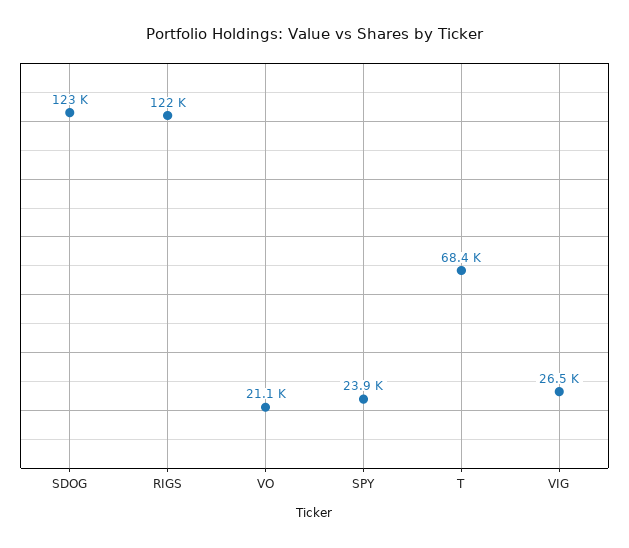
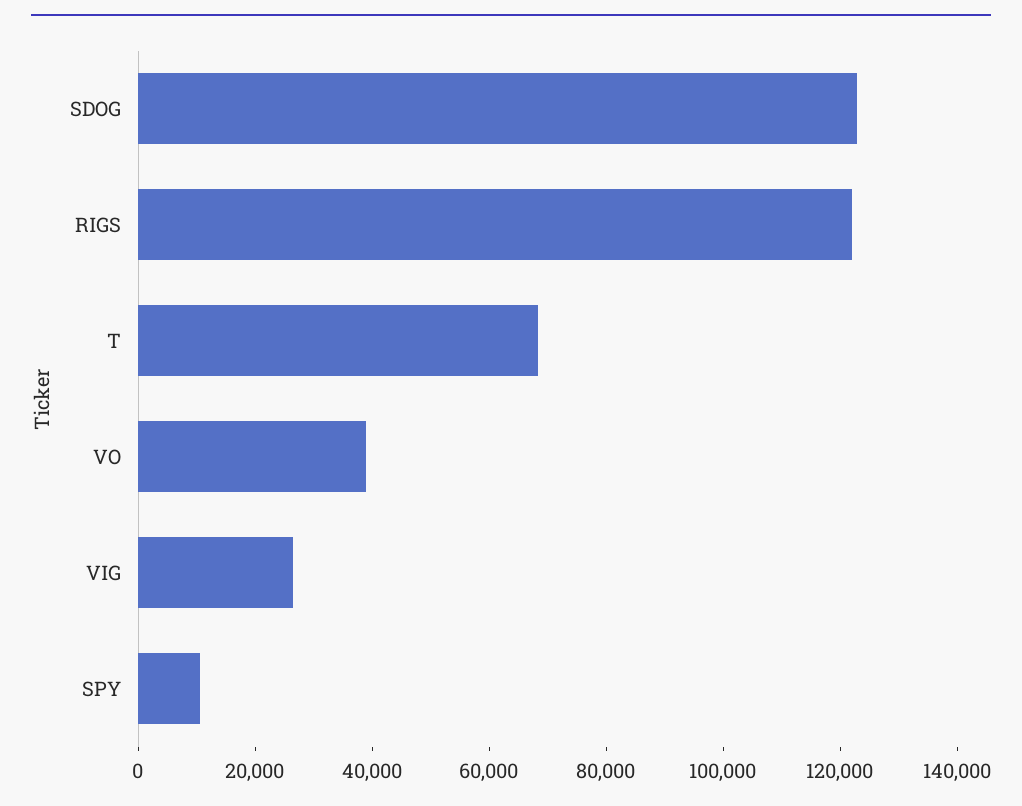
  {
    "SDOG": 123000,
    "RIGS": 122000,
-   "VO": 21100,
+   "VO": 40000,
-   "SPY": 23900,
+   "SPY": 10000,
    "T": 68400,
    "VIG": 26500
  }

